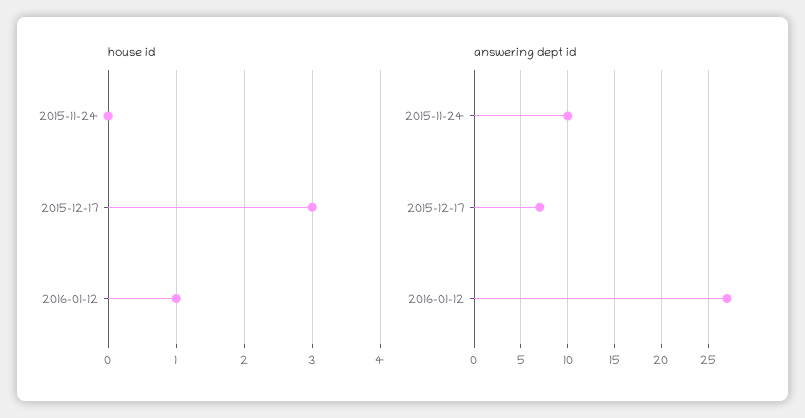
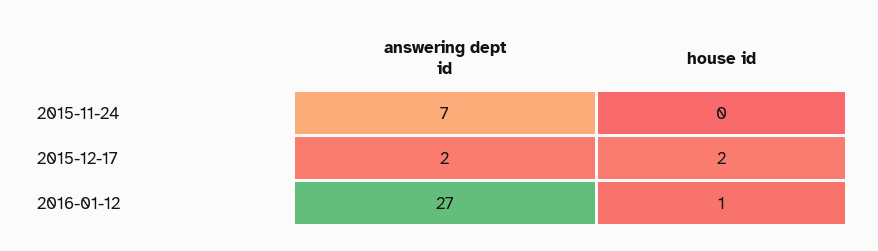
  {
    "house id": {
      "2015-11-24": 0,
-     "2015-12-17": 3,
+     "2015-12-17": 2,
      "2016-01-12": 1
    },
    "answering dept id": {
-     "2015-11-24": 10,
+     "2015-11-24": 7,
-     "2015-12-17": 7,
+     "2015-12-17": 2,
      "2016-01-12": 27
    }
  }

